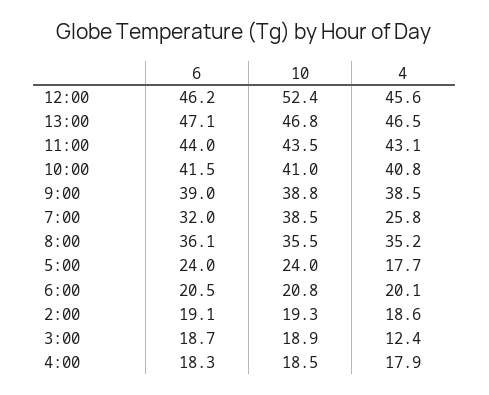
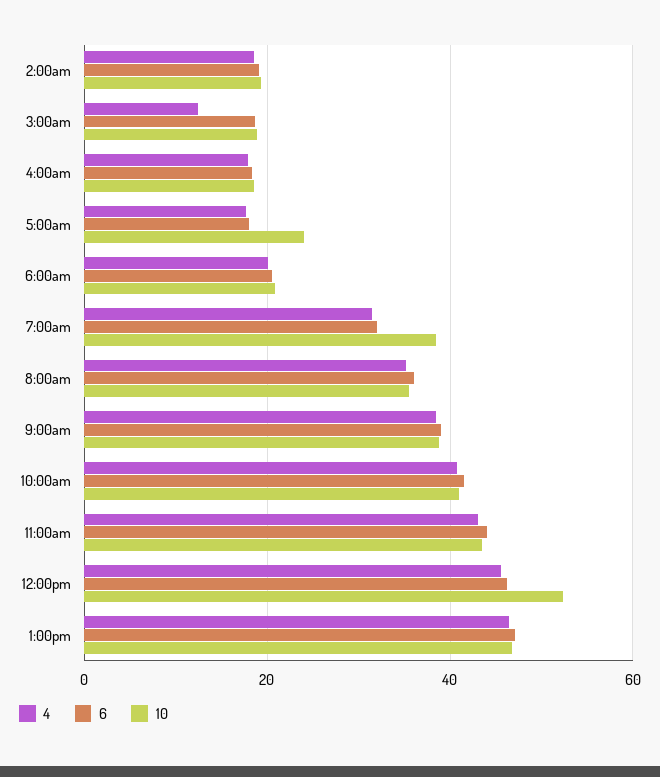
  {
    "6": {
      "12:00": 46.2,
      "13:00": 47.1,
      "11:00": 44,
      "10:00": 41.5,
      "9:00": 39,
      "7:00": 32,
      "8:00": 36.1,
-     "5:00": 24,
+     "5:00": 18,
      "6:00": 20.5,
      "2:00": 19.1,
      "3:00": 18.7,
      "4:00": 18.3
    },
    "10": {
      "12:00": 52.4,
      "13:00": 46.8,
      "11:00": 43.5,
      "10:00": 41,
      "9:00": 38.8,
      "7:00": 38.5,
      "8:00": 35.5,
      "5:00": 24,
      "6:00": 20.8,
      "2:00": 19.3,
      "3:00": 18.9,
      "4:00": 18.5
    },
    "4": {
      "12:00": 45.6,
      "13:00": 46.5,
      "11:00": 43.1,
      "10:00": 40.8,
      "9:00": 38.5,
-     "7:00": 25.8,
+     "7:00": 32,
      "8:00": 35.2,
      "5:00": 17.7,
      "6:00": 20.1,
      "2:00": 18.6,
      "3:00": 12.4,
      "4:00": 17.9
    }
  }

